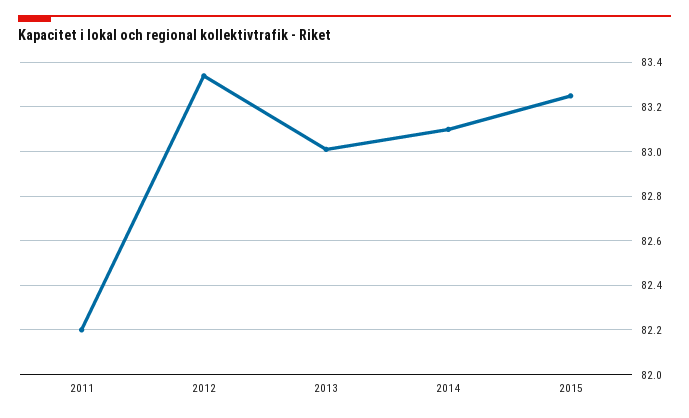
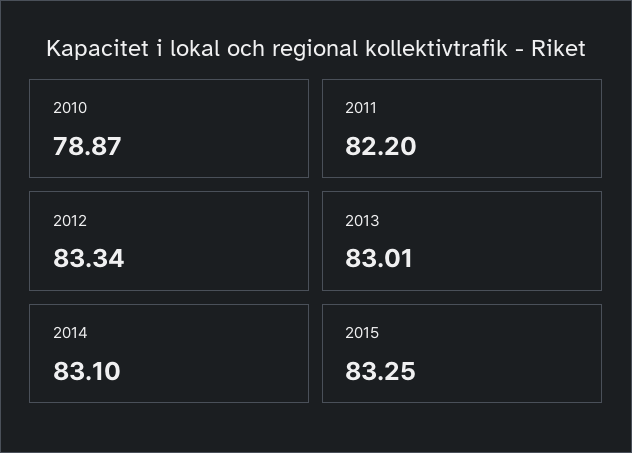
  {
    "2011": 82.2,
    "2012": 83.34,
    "2013": 83.01,
    "2014": 83.1,
-   "2015": 83.25
+   "2015": 83.25,
+   "2010": 78.87
  }

